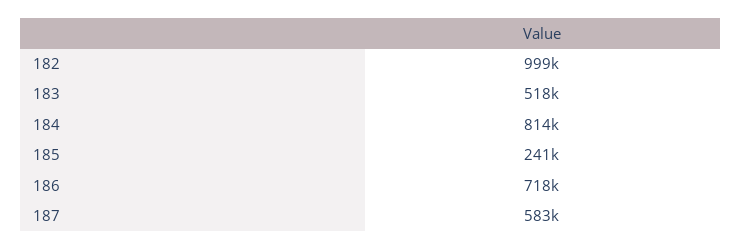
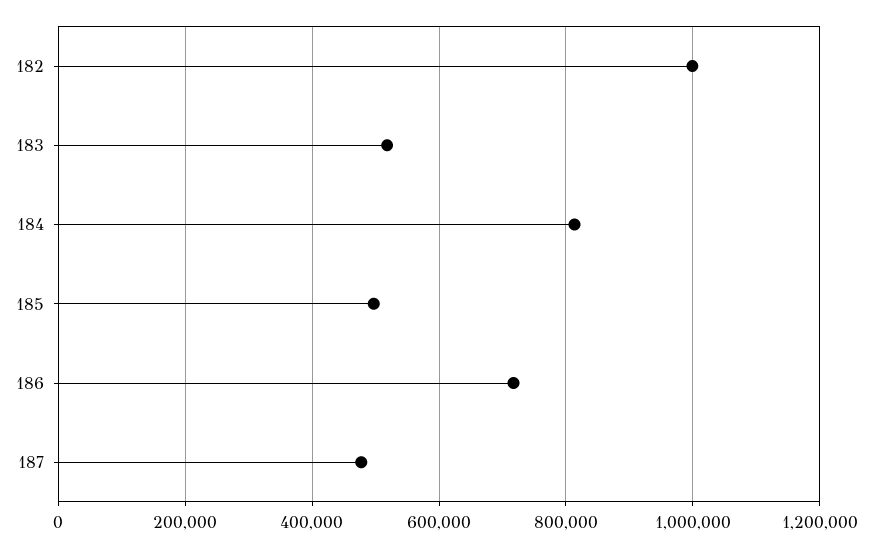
  {
    "182": 999000,
    "183": 518000,
    "184": 814000,
-   "185": 241000,
+   "185": 500000,
    "186": 718000,
-   "187": 583000
+   "187": 480000
  }

